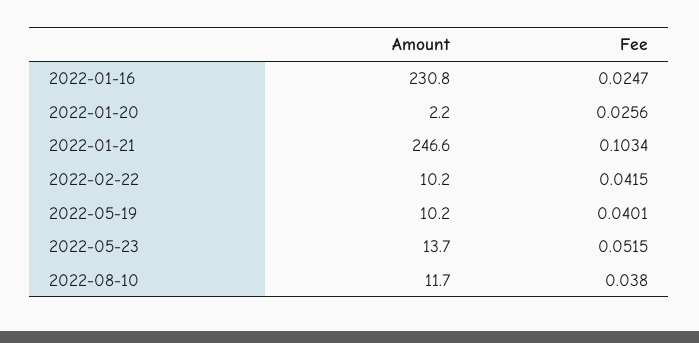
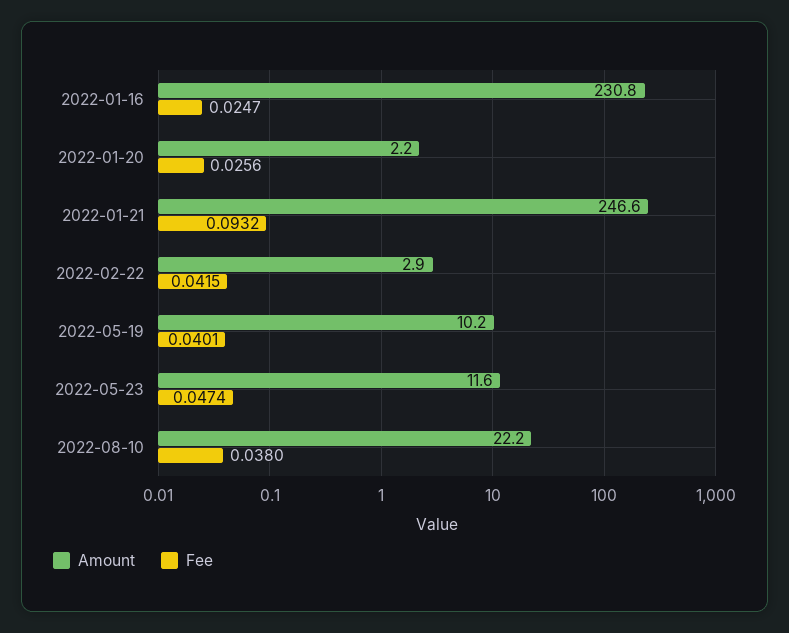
  {
    "Amount": {
      "2022-01-16": 230.8,
      "2022-01-20": 2.2,
      "2022-01-21": 246.6,
-     "2022-02-22": 10.2,
+     "2022-02-22": 2.9,
      "2022-05-19": 10.2,
-     "2022-05-23": 13.7,
+     "2022-05-23": 11.6,
-     "2022-08-10": 11.7
+     "2022-08-10": 22.2
    },
    "Fee": {
      "2022-01-16": 0.0247,
      "2022-01-20": 0.0256,
-     "2022-01-21": 0.1034,
+     "2022-01-21": 0.0932,
      "2022-02-22": 0.0415,
      "2022-05-19": 0.0401,
-     "2022-05-23": 0.0515,
+     "2022-05-23": 0.0474,
      "2022-08-10": 0.038
    }
  }

